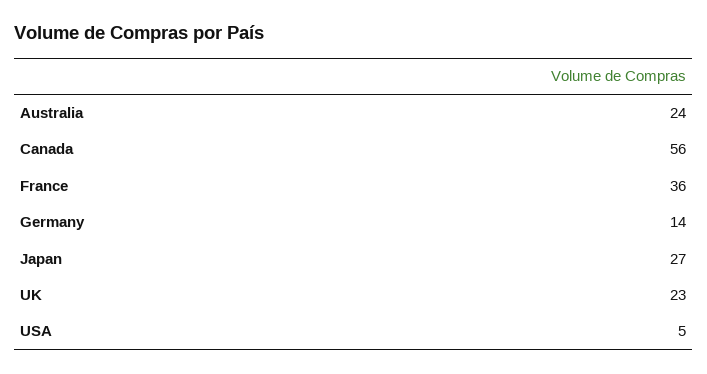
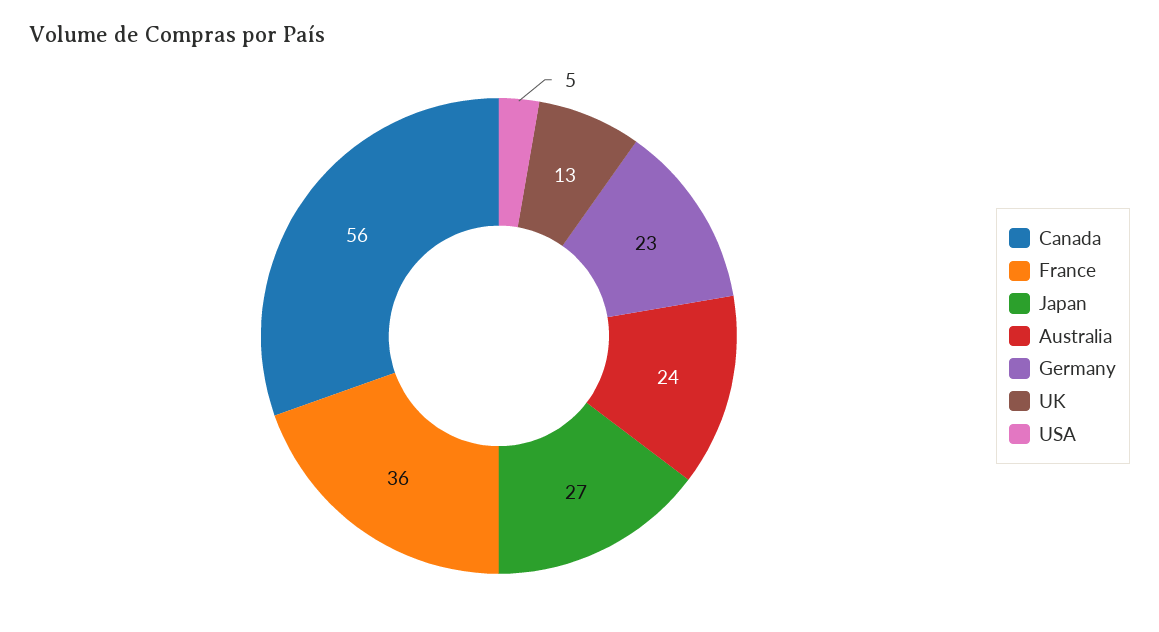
  {
    "Australia": 24,
    "Canada": 56,
    "France": 36,
-   "Germany": 14,
+   "Germany": 23,
    "Japan": 27,
-   "UK": 23,
+   "UK": 13,
    "USA": 5
  }

